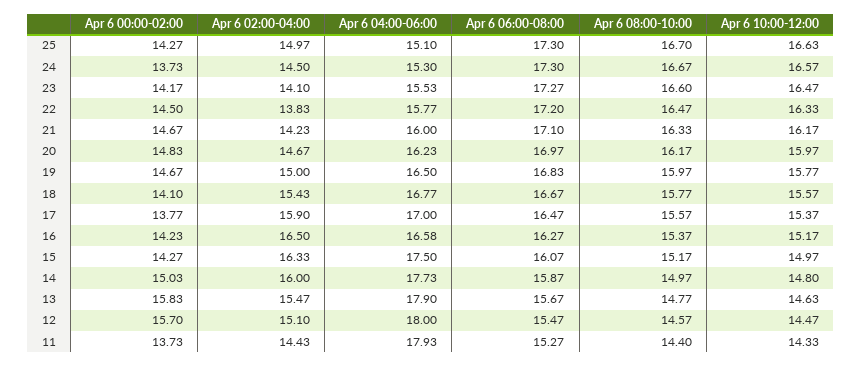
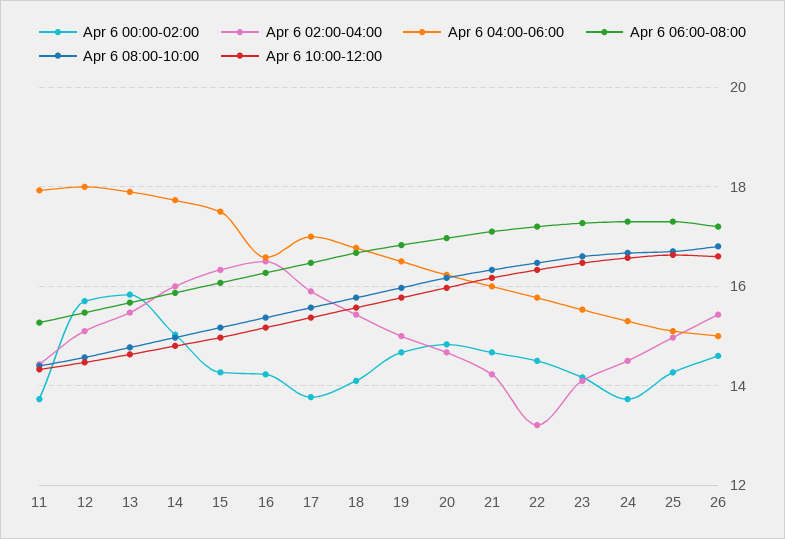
  {
    "Apr 6 00:00-02:00": {
      "25": 14.27,
      "24": 13.73,
      "23": 14.17,
      "22": 14.5,
      "21": 14.67,
      "20": 14.83,
      "19": 14.67,
      "18": 14.1,
      "17": 13.77,
      "16": 14.23,
      "15": 14.27,
      "14": 15.03,
      "13": 15.83,
      "12": 15.7,
-     "11": 13.73
+     "11": 13.73,
+     "26": 14.6
    },
    "Apr 6 02:00-04:00": {
      "25": 14.97,
      "24": 14.5,
      "23": 14.1,
-     "22": 13.83,
+     "22": 13.2,
      "21": 14.23,
      "20": 14.67,
      "19": 15,
      "18": 15.43,
      "17": 15.9,
      "16": 16.5,
      "15": 16.33,
      "14": 16,
      "13": 15.47,
      "12": 15.1,
-     "11": 14.43
+     "11": 14.43,
+     "26": 15.4
    },
    "Apr 6 04:00-06:00": {
      "25": 15.1,
      "24": 15.3,
      "23": 15.53,
      "22": 15.77,
      "21": 16,
      "20": 16.23,
      "19": 16.5,
      "18": 16.77,
      "17": 17,
      "16": 16.58,
      "15": 17.5,
      "14": 17.73,
      "13": 17.9,
      "12": 18,
-     "11": 17.93
+     "11": 17.93,
+     "26": 15
    },
    "Apr 6 06:00-08:00": {
      "25": 17.3,
      "24": 17.3,
      "23": 17.27,
      "22": 17.2,
      "21": 17.1,
      "20": 16.97,
      "19": 16.83,
      "18": 16.67,
      "17": 16.47,
      "16": 16.27,
      "15": 16.07,
      "14": 15.87,
      "13": 15.67,
      "12": 15.47,
-     "11": 15.27
+     "11": 15.27,
+     "26": 17.2
    },
    "Apr 6 08:00-10:00": {
      "25": 16.7,
      "24": 16.67,
      "23": 16.6,
      "22": 16.47,
      "21": 16.33,
      "20": 16.17,
      "19": 15.97,
      "18": 15.77,
      "17": 15.57,
      "16": 15.37,
      "15": 15.17,
      "14": 14.97,
      "13": 14.77,
      "12": 14.57,
-     "11": 14.4
+     "11": 14.4,
+     "26": 16.8
    },
    "Apr 6 10:00-12:00": {
      "25": 16.63,
      "24": 16.57,
      "23": 16.47,
      "22": 16.33,
      "21": 16.17,
      "20": 15.97,
      "19": 15.77,
      "18": 15.57,
      "17": 15.37,
      "16": 15.17,
      "15": 14.97,
      "14": 14.8,
      "13": 14.63,
      "12": 14.47,
-     "11": 14.33
+     "11": 14.33,
+     "26": 16.6
    }
  }

